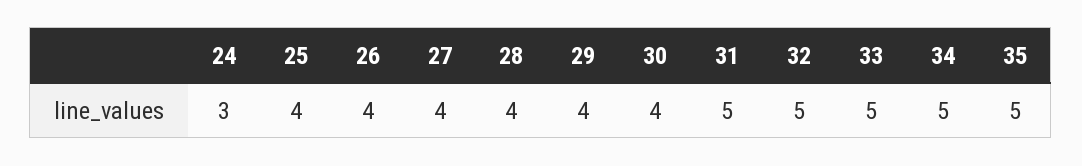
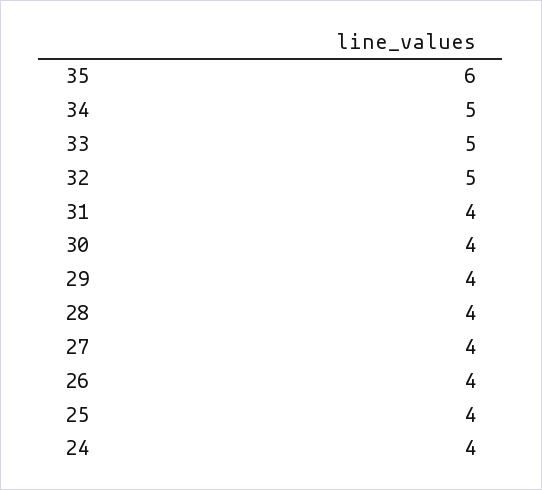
  {
-   "24": 3,
+   "24": 4,
    "25": 4,
    "26": 4,
    "27": 4,
    "28": 4,
    "29": 4,
    "30": 4,
-   "31": 5,
+   "31": 4,
    "32": 5,
    "33": 5,
    "34": 5,
-   "35": 5
+   "35": 6
  }

